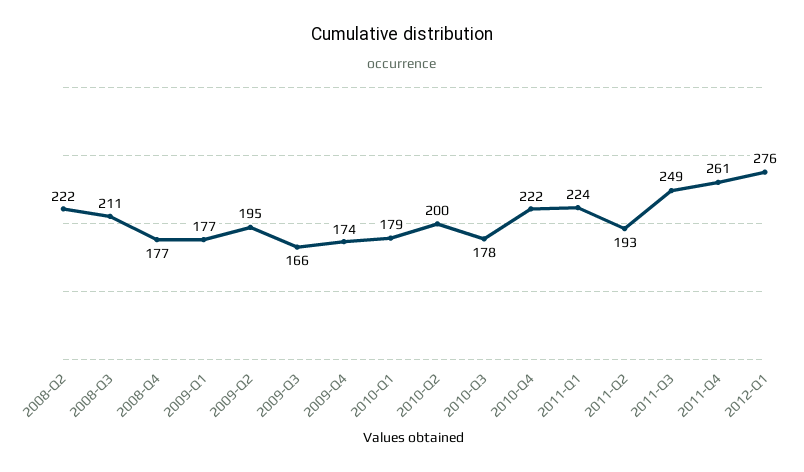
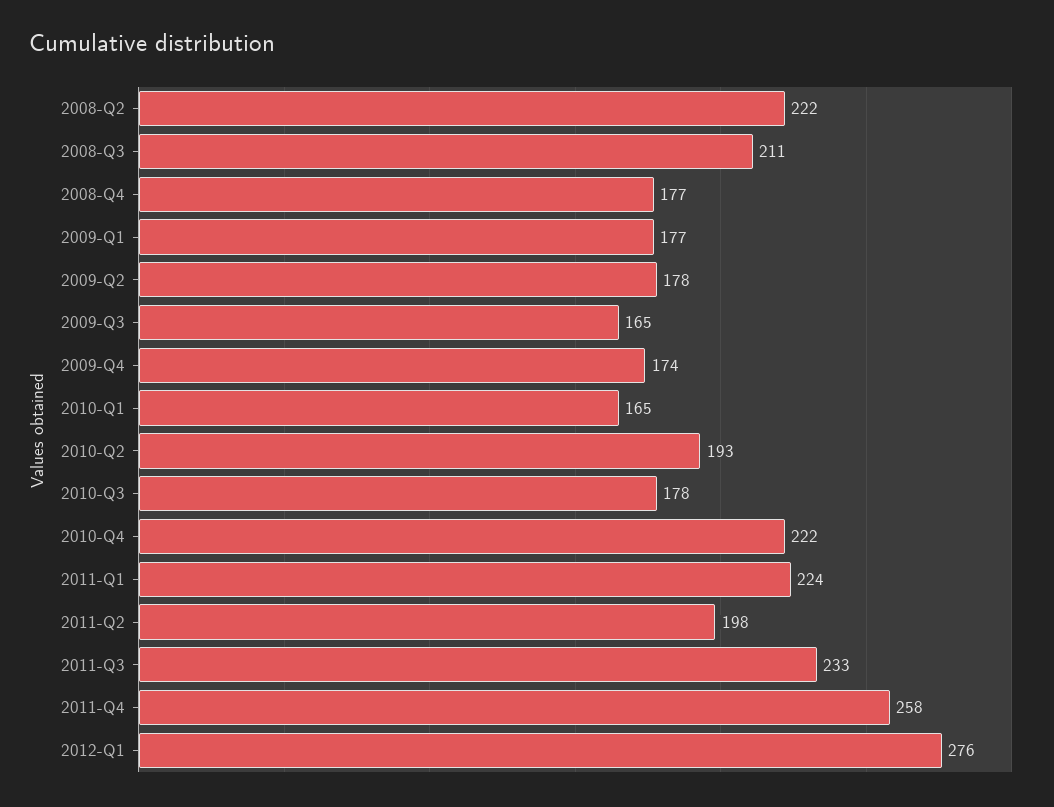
  {
    "2008-Q2": 222,
    "2008-Q3": 211,
    "2008-Q4": 177,
    "2009-Q1": 177,
-   "2009-Q2": 195,
+   "2009-Q2": 178,
-   "2009-Q3": 166,
+   "2009-Q3": 165,
    "2009-Q4": 174,
-   "2010-Q1": 179,
+   "2010-Q1": 165,
-   "2010-Q2": 200,
+   "2010-Q2": 193,
    "2010-Q3": 178,
    "2010-Q4": 222,
    "2011-Q1": 224,
-   "2011-Q2": 193,
+   "2011-Q2": 198,
-   "2011-Q3": 249,
+   "2011-Q3": 233,
-   "2011-Q4": 261,
+   "2011-Q4": 258,
    "2012-Q1": 276
  }

